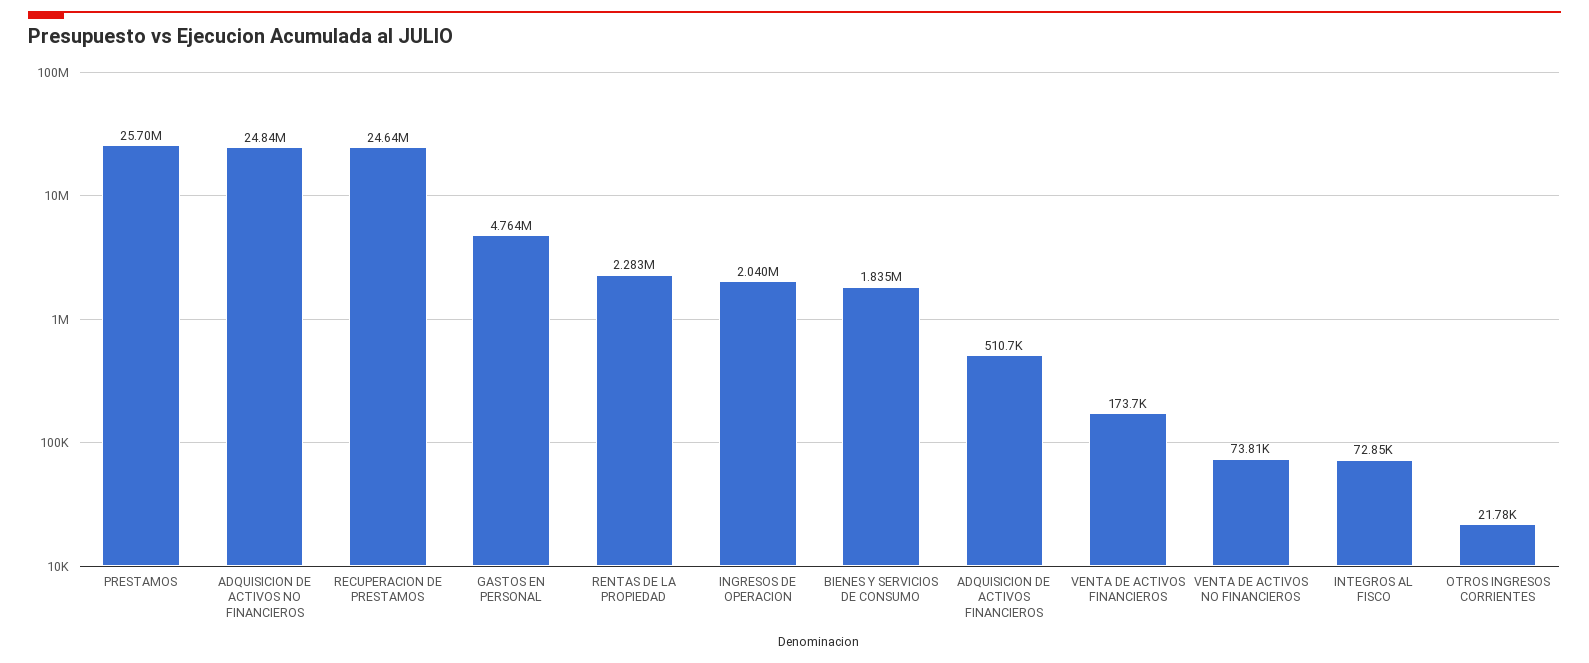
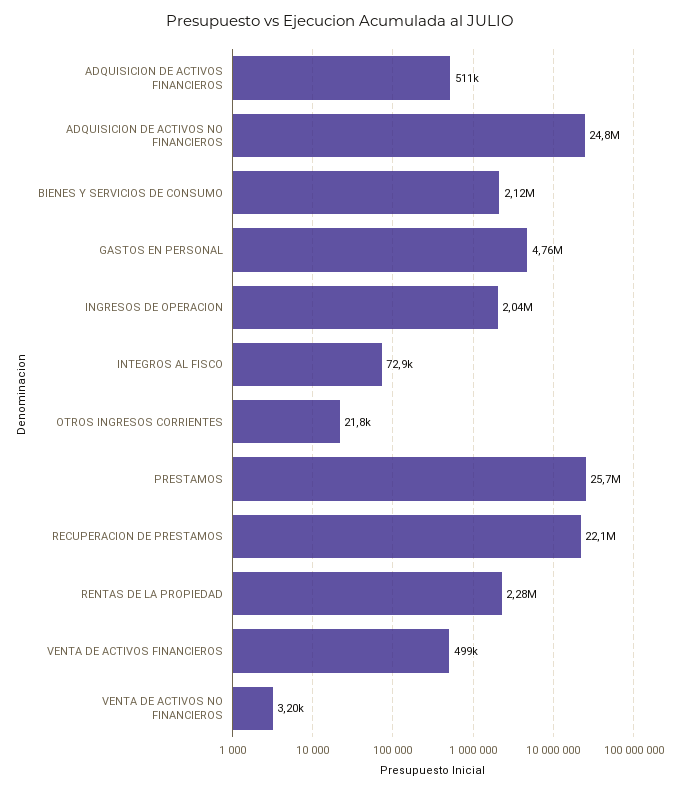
  {
    "PRESTAMOS": 25700000,
    "ADQUISICION DE ACTIVOS NO FINANCIEROS": 24840000,
-   "RECUPERACION DE PRESTAMOS": 24640000,
+   "RECUPERACION DE PRESTAMOS": 22100000,
    "GASTOS EN PERSONAL": 4764000,
    "RENTAS DE LA PROPIEDAD": 2283000,
    "INGRESOS DE OPERACION": 2040000,
-   "BIENES Y SERVICIOS DE CONSUMO": 1835000,
+   "BIENES Y SERVICIOS DE CONSUMO": 2120000,
    "ADQUISICION DE ACTIVOS FINANCIEROS": 510700,
-   "VENTA DE ACTIVOS FINANCIEROS": 173700,
+   "VENTA DE ACTIVOS FINANCIEROS": 499000,
-   "VENTA DE ACTIVOS NO FINANCIEROS": 73810,
+   "VENTA DE ACTIVOS NO FINANCIEROS": 3200,
    "INTEGROS AL FISCO": 72850,
    "OTROS INGRESOS CORRIENTES": 21780
  }

